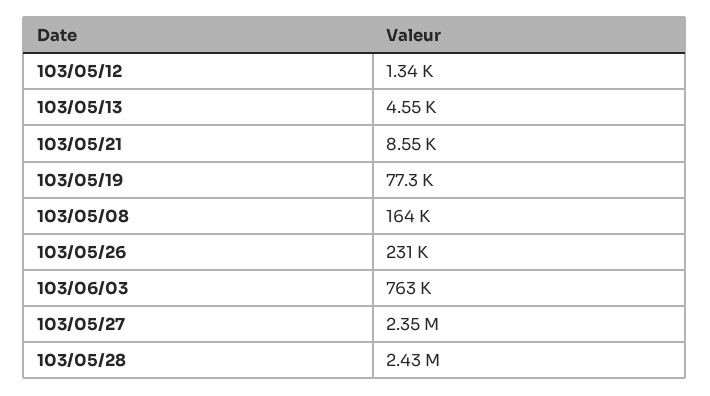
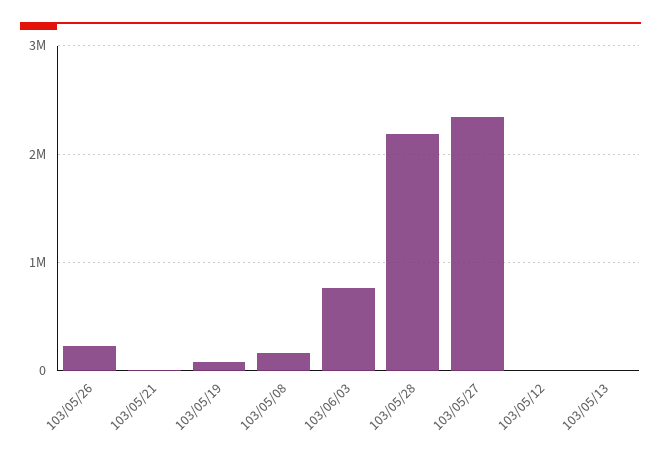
  {
    "103/05/12": 1340,
    "103/05/13": 4550,
    "103/05/21": 8550,
    "103/05/19": 77300,
    "103/05/08": 164000,
    "103/05/26": 231000,
    "103/06/03": 763000,
    "103/05/27": 2350000,
-   "103/05/28": 2430000
+   "103/05/28": 2200000
  }

